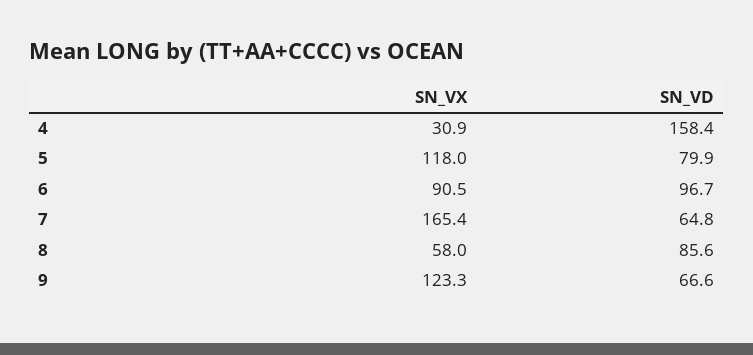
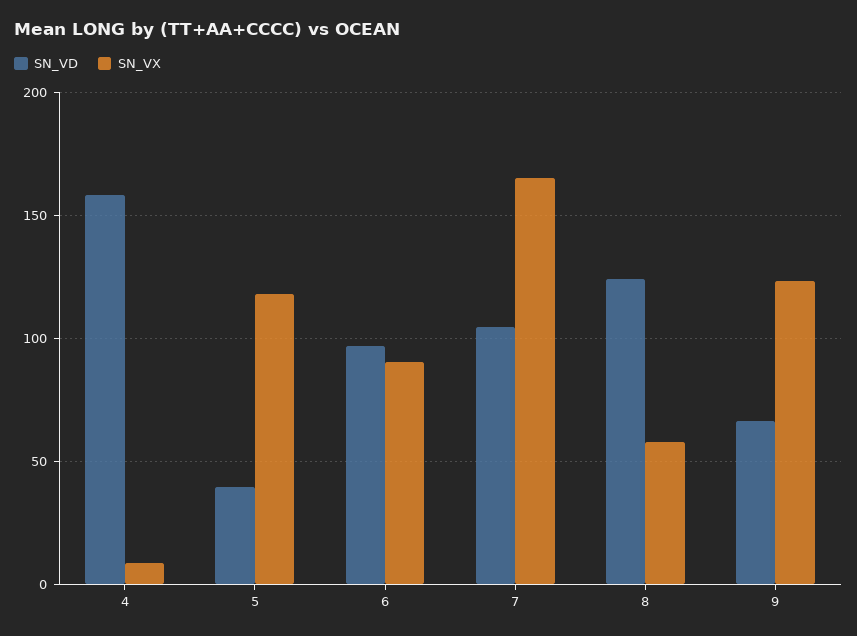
  {
    "SN_VX": {
-     "4": 30.9,
+     "4": 10,
      "5": 118,
      "6": 90.5,
      "7": 165.4,
      "8": 58,
      "9": 123.3
    },
    "SN_VD": {
      "4": 158.4,
-     "5": 79.9,
+     "5": 40,
      "6": 96.7,
-     "7": 64.8,
+     "7": 105,
-     "8": 85.6,
+     "8": 125,
      "9": 66.6
    }
  }

